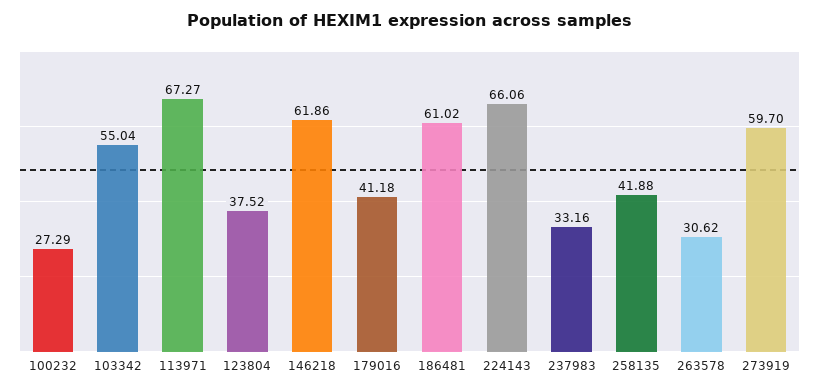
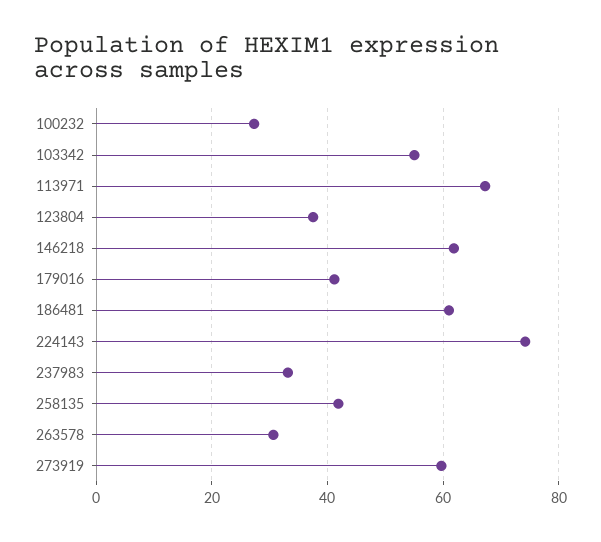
  {
    "100232": 27.29,
    "103342": 55.04,
    "113971": 67.27,
    "123804": 37.52,
    "146218": 61.86,
    "179016": 41.18,
    "186481": 61.02,
-   "224143": 66.06,
+   "224143": 74,
    "237983": 33.16,
    "258135": 41.88,
    "263578": 30.62,
    "273919": 59.7
  }

